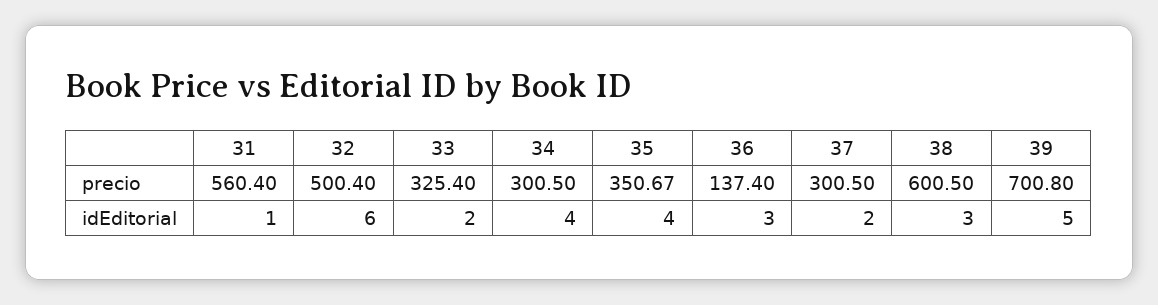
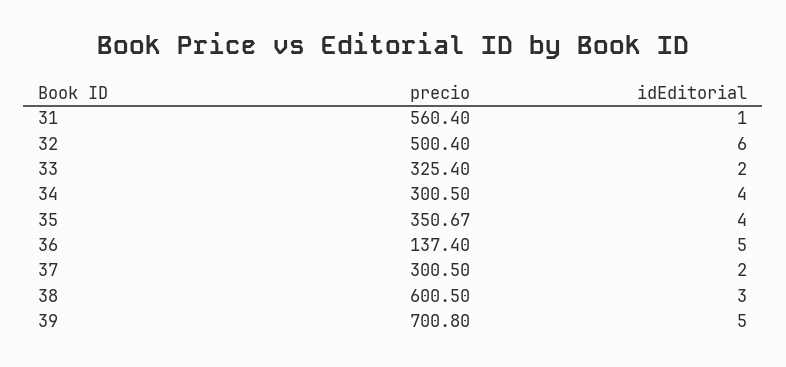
  {
    "31": {
      "precio": 560.4,
      "idEditorial": 1
    },
    "32": {
      "precio": 500.4,
      "idEditorial": 6
    },
    "33": {
      "precio": 325.4,
      "idEditorial": 2
    },
    "34": {
      "precio": 300.5,
      "idEditorial": 4
    },
    "35": {
      "precio": 350.67,
      "idEditorial": 4
    },
    "36": {
      "precio": 137.4,
-     "idEditorial": 3
+     "idEditorial": 5
    },
    "37": {
      "precio": 300.5,
      "idEditorial": 2
    },
    "38": {
      "precio": 600.5,
      "idEditorial": 3
    },
    "39": {
      "precio": 700.8,
      "idEditorial": 5
    }
  }

